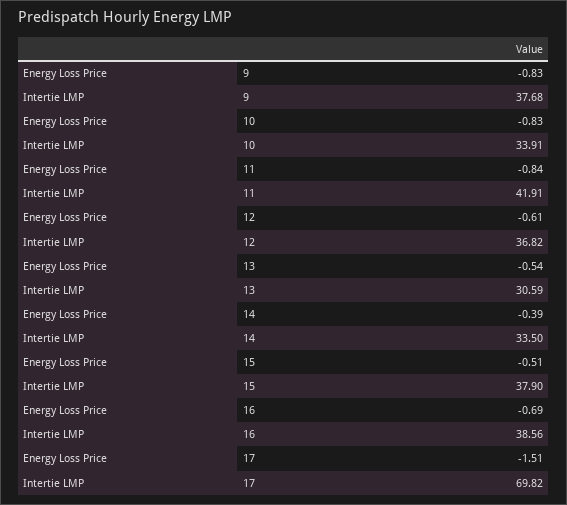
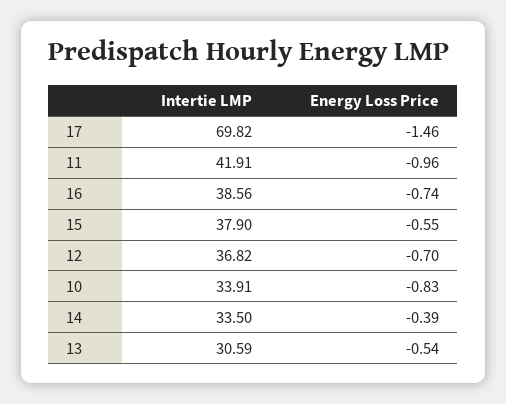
  {
    "Energy Loss Price": {
-     "9": -0.83,
      "10": -0.83,
-     "11": -0.84,
+     "11": -0.96,
-     "12": -0.61,
+     "12": -0.7,
      "13": -0.54,
      "14": -0.39,
-     "15": -0.51,
+     "15": -0.55,
-     "16": -0.69,
+     "16": -0.74,
-     "17": -1.51
+     "17": -1.46
    },
    "Intertie LMP": {
-     "9": 37.68,
      "10": 33.91,
      "11": 41.91,
      "12": 36.82,
      "13": 30.59,
      "14": 33.5,
      "15": 37.9,
      "16": 38.56,
      "17": 69.82
    }
  }

